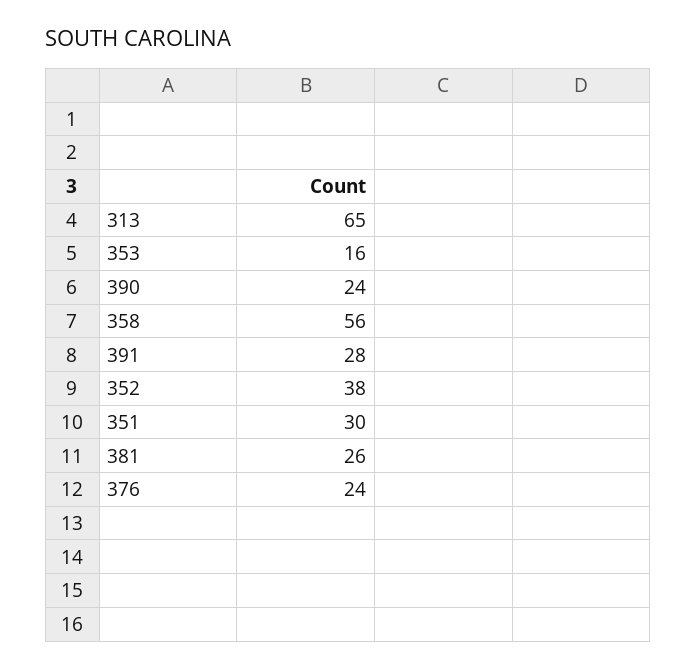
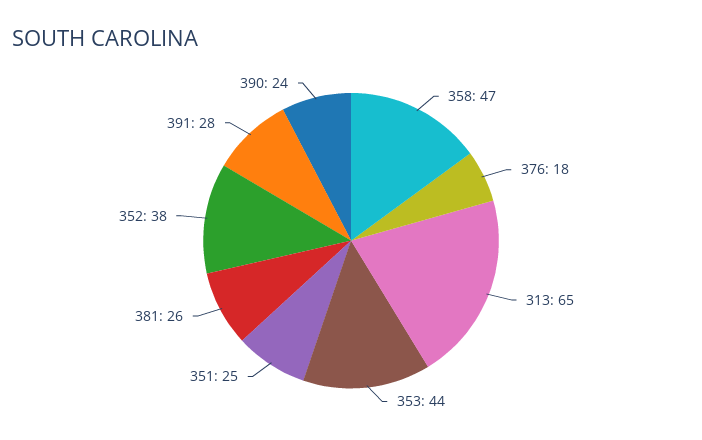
  {
    "313": 65,
-   "353": 16,
+   "353": 44,
    "390": 24,
-   "358": 56,
+   "358": 47,
    "391": 28,
    "352": 38,
-   "351": 30,
+   "351": 25,
    "381": 26,
-   "376": 24
+   "376": 18
  }

